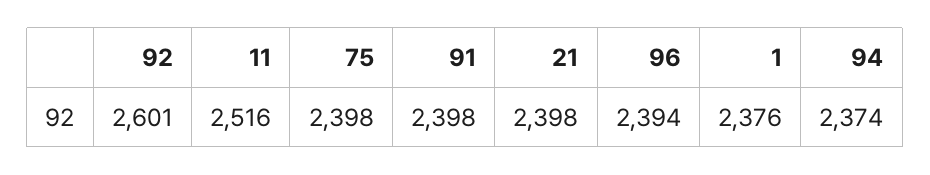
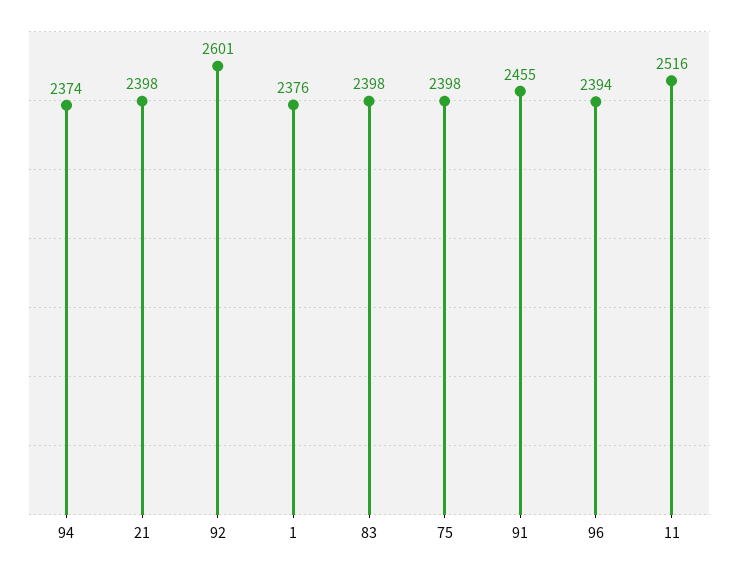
  {
    "92": 2601,
    "11": 2516,
    "75": 2398,
-   "91": 2398,
+   "91": 2455,
    "21": 2398,
    "96": 2394,
    "1": 2376,
-   "94": 2374
+   "94": 2374,
+   "83": 2398
  }

